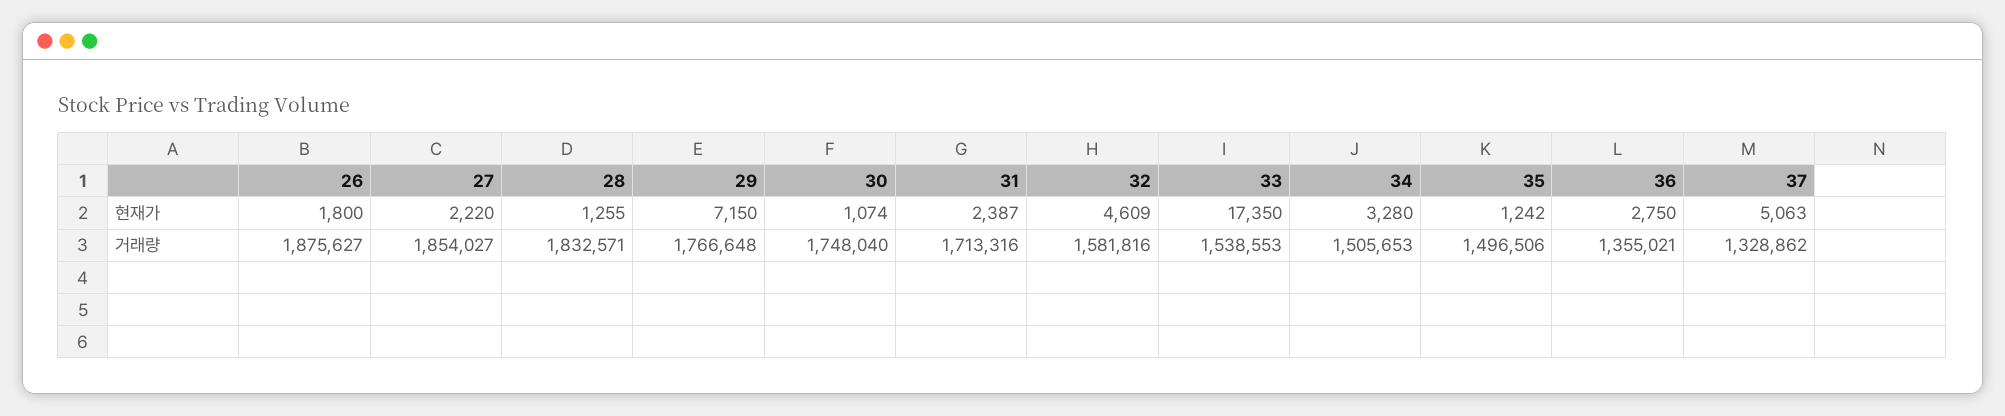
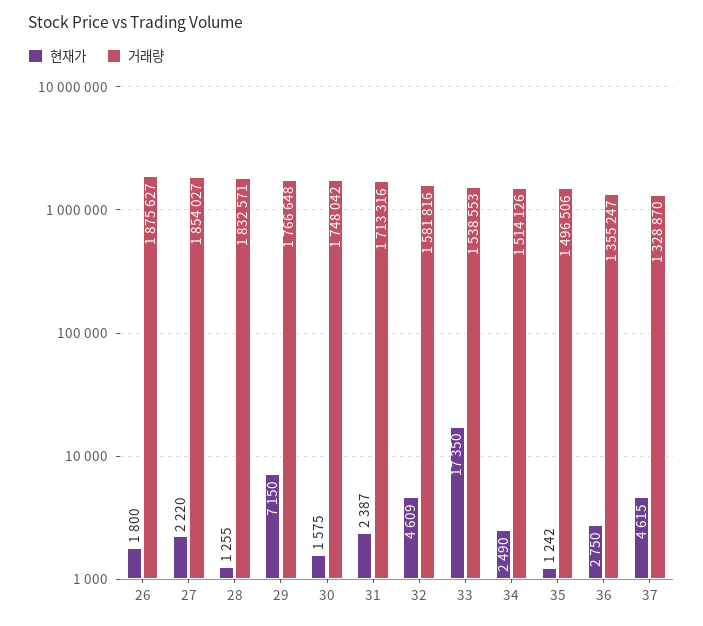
  {
    "현재가": {
      "26": 1800,
      "27": 2220,
      "28": 1255,
      "29": 7150,
-     "30": 1074,
+     "30": 1575,
      "31": 2387,
      "32": 4609,
      "33": 17350,
-     "34": 3280,
+     "34": 2490,
      "35": 1242,
      "36": 2750,
-     "37": 5063
+     "37": 4615
    },
    "거래량": {
      "26": 1875627,
      "27": 1854027,
      "28": 1832571,
      "29": 1766648,
-     "30": 1748040,
+     "30": 1748042,
      "31": 1713316,
      "32": 1581816,
      "33": 1538553,
-     "34": 1505653,
+     "34": 1514126,
      "35": 1496506,
-     "36": 1355021,
+     "36": 1355247,
-     "37": 1328862
+     "37": 1328870
    }
  }

